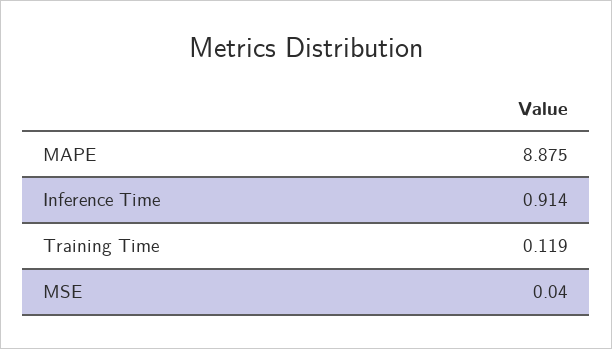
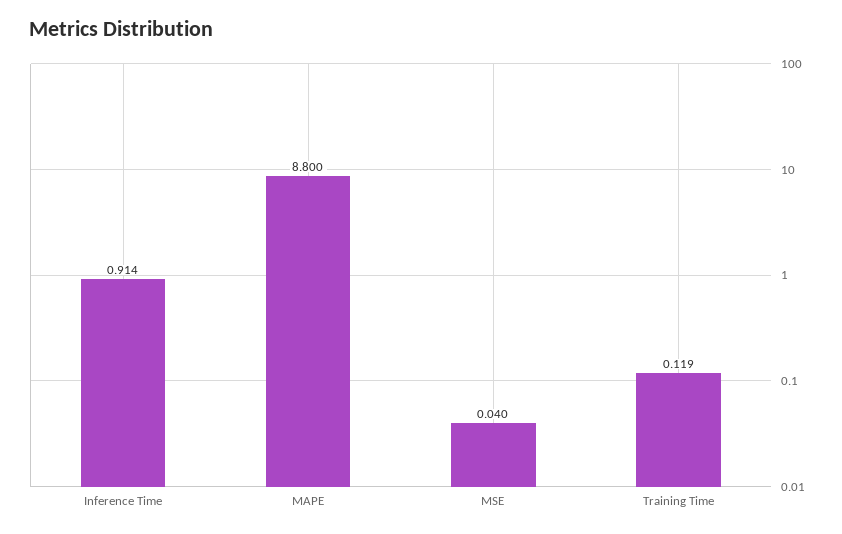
  {
-   "MAPE": 8.875,
+   "MAPE": 8.8,
    "Inference Time": 0.914,
    "Training Time": 0.119,
    "MSE": 0.04
  }

